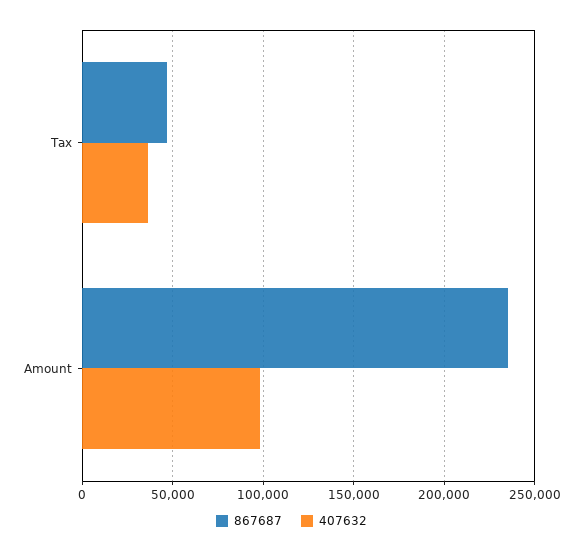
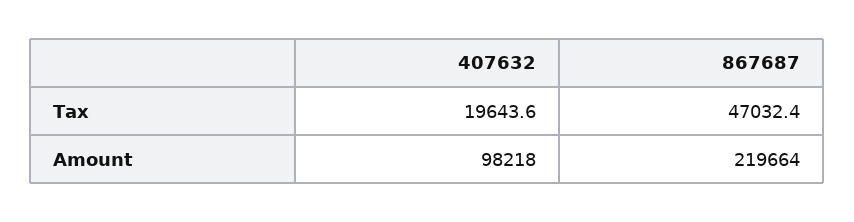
  {
    "867687": {
      "Tax": 47032.4,
-     "Amount": 235000
+     "Amount": 219664
    },
    "407632": {
-     "Tax": 35000,
+     "Tax": 19643.6,
      "Amount": 98218
    }
  }

